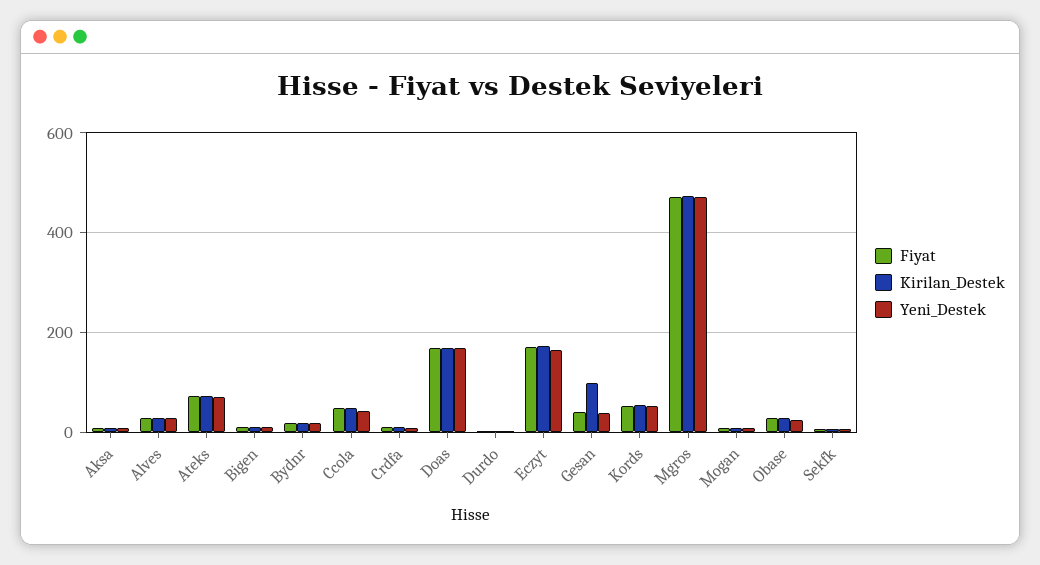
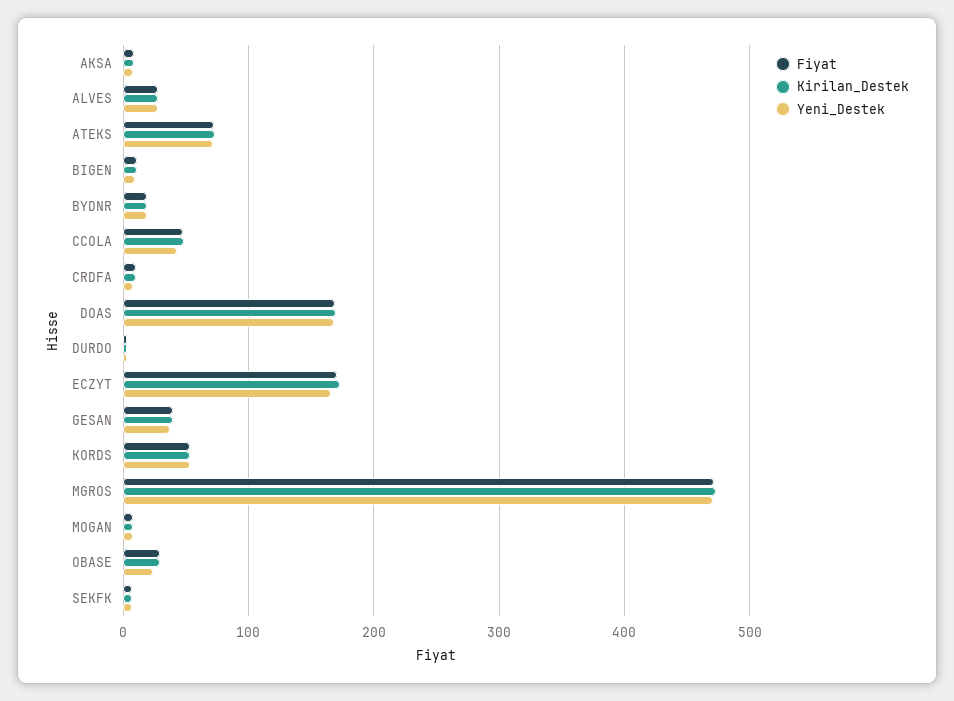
  {
    "Fiyat": {
      "Aksa": 10,
      "Alves": 30,
      "Ateks": 70,
      "Bigen": 10,
      "Bydnr": 20,
      "Ccola": 50,
      "Crdfa": 10,
      "Doas": 170,
      "Durdo": 0,
      "Eczyt": 170,
      "Gesan": 40,
      "Kords": 50,
      "Mgros": 470,
      "Mogan": 10,
      "Obase": 30,
      "Sekfk": 10
    },
    "Kirilan_Destek": {
      "Aksa": 10,
      "Alves": 30,
      "Ateks": 70,
      "Bigen": 10,
      "Bydnr": 20,
      "Ccola": 50,
      "Crdfa": 10,
      "Doas": 170,
      "Durdo": 0,
      "Eczyt": 170,
-     "Gesan": 100,
+     "Gesan": 40,
      "Kords": 50,
      "Mgros": 470,
      "Mogan": 10,
      "Obase": 30,
      "Sekfk": 10
    },
    "Yeni_Destek": {
      "Aksa": 10,
      "Alves": 30,
      "Ateks": 70,
      "Bigen": 10,
      "Bydnr": 20,
      "Ccola": 40,
      "Crdfa": 10,
      "Doas": 170,
      "Durdo": 0,
      "Eczyt": 170,
      "Gesan": 40,
      "Kords": 50,
      "Mgros": 470,
      "Mogan": 10,
      "Obase": 20,
      "Sekfk": 10
    }
  }

